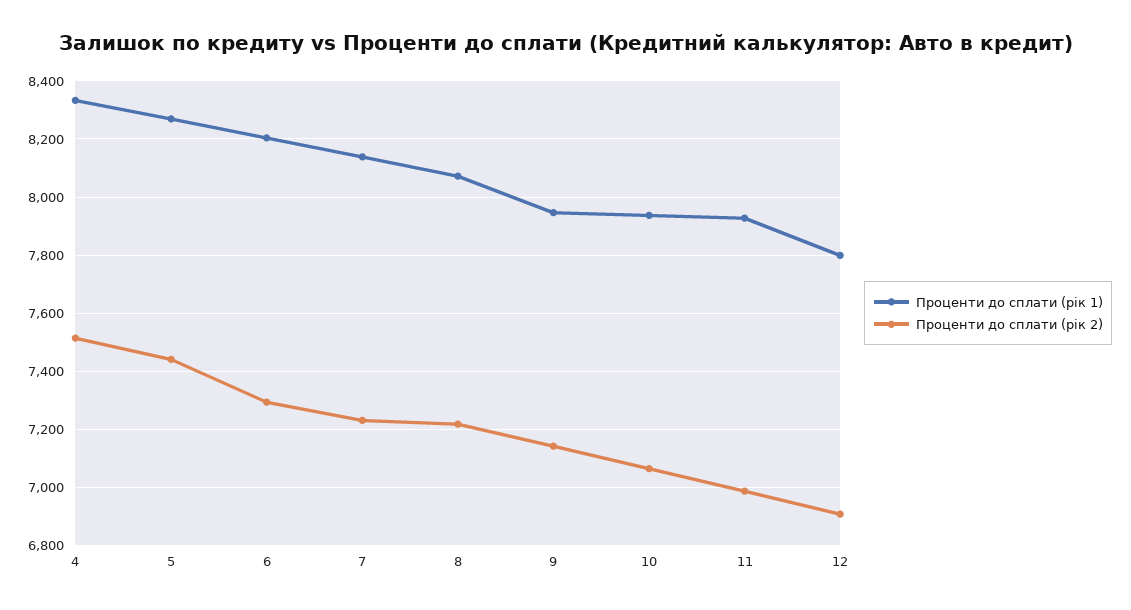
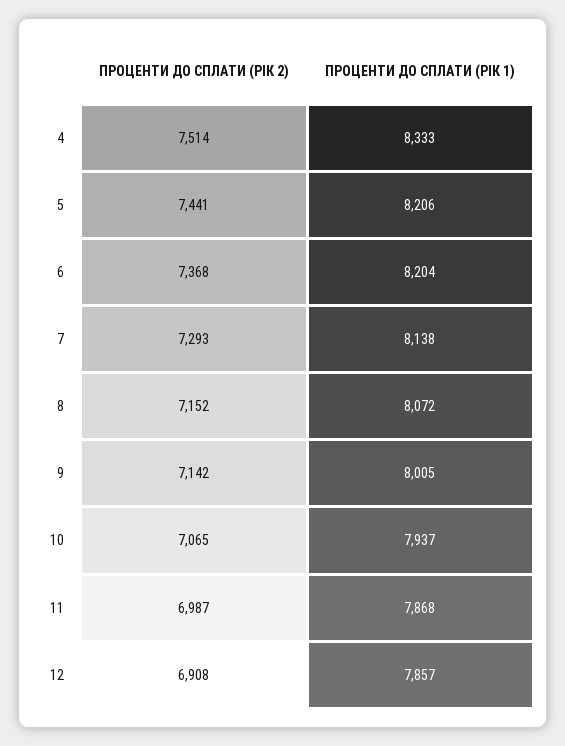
  {
    "Проценти до сплати (рік 1)": {
      "4": 8333,
-     "5": 8275,
+     "5": 8206,
      "6": 8204,
      "7": 8138,
      "8": 8072,
-     "9": 7950,
+     "9": 8005,
      "10": 7937,
-     "11": 7925,
+     "11": 7868,
-     "12": 7800
+     "12": 7857
    },
    "Проценти до сплати (рік 2)": {
      "4": 7514,
      "5": 7441,
-     "6": 7300,
+     "6": 7368,
-     "7": 7225,
+     "7": 7293,
-     "8": 7225,
+     "8": 7152,
      "9": 7142,
      "10": 7065,
      "11": 6987,
      "12": 6908
    }
  }

